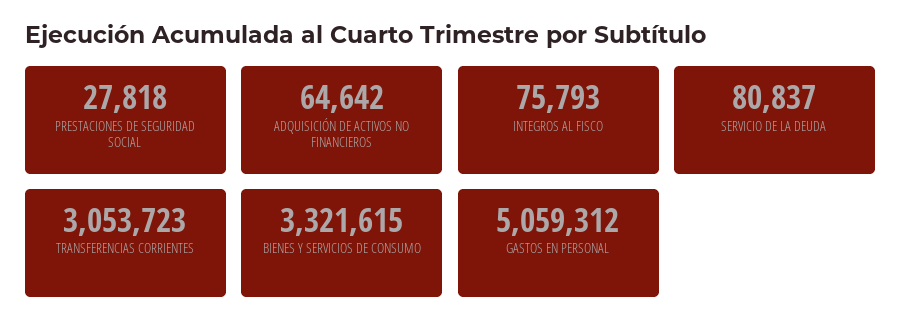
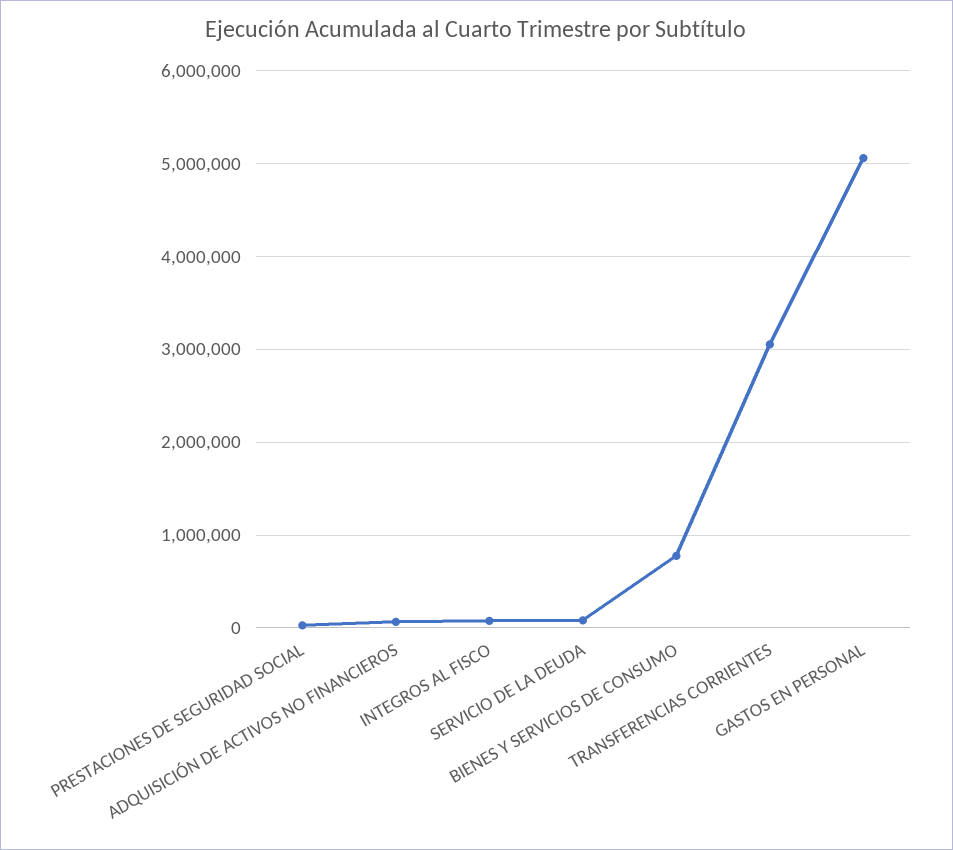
  {
    "PRESTACIONES DE SEGURIDAD SOCIAL": 27818,
    "ADQUISICIÓN DE ACTIVOS NO FINANCIEROS": 64642,
    "INTEGROS AL FISCO": 75793,
    "SERVICIO DE LA DEUDA": 80837,
    "TRANSFERENCIAS CORRIENTES": 3053723,
-   "BIENES Y SERVICIOS DE CONSUMO": 3321615,
+   "BIENES Y SERVICIOS DE CONSUMO": 800000,
    "GASTOS EN PERSONAL": 5059312
  }

